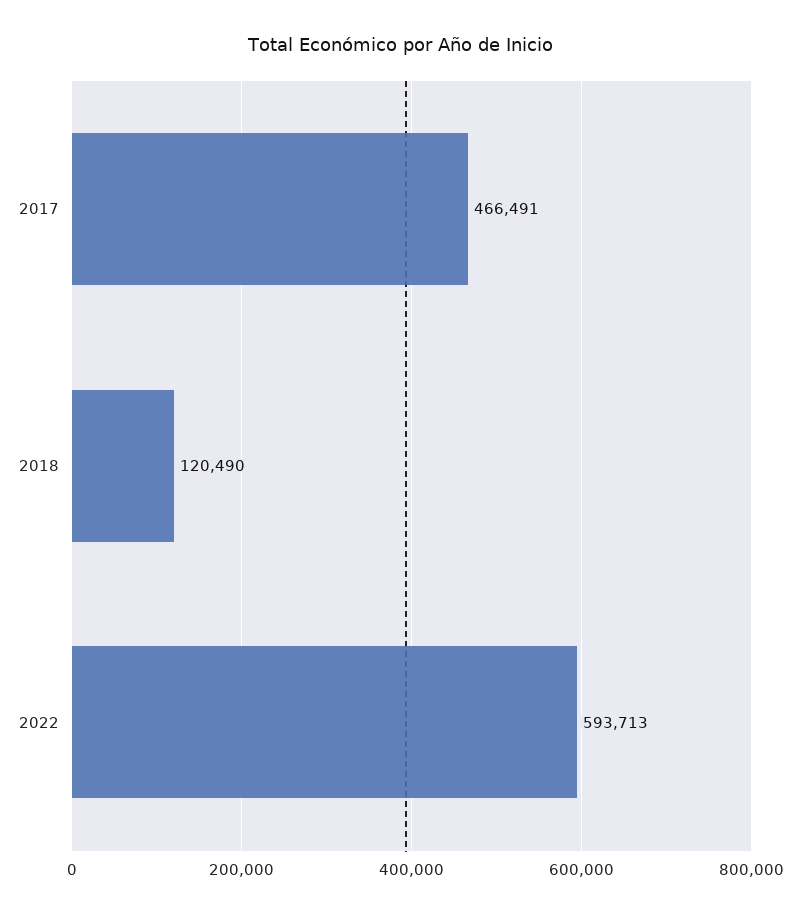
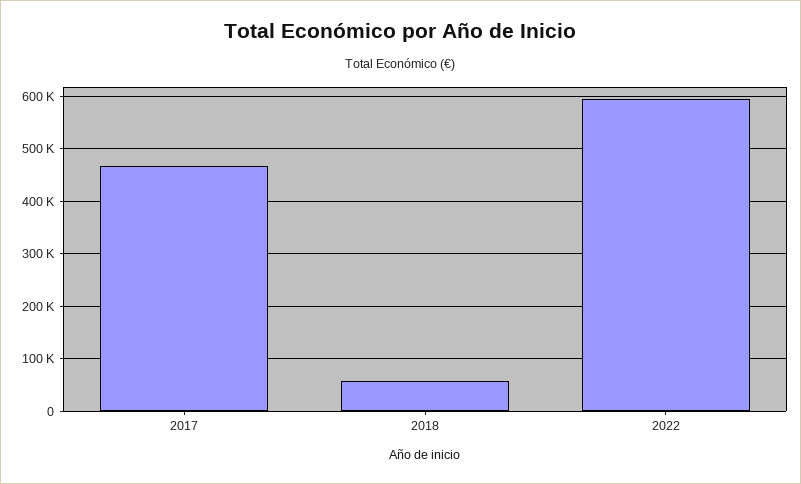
  {
    "2017": 466491,
-   "2018": 120490,
+   "2018": 60000,
    "2022": 593713
  }

